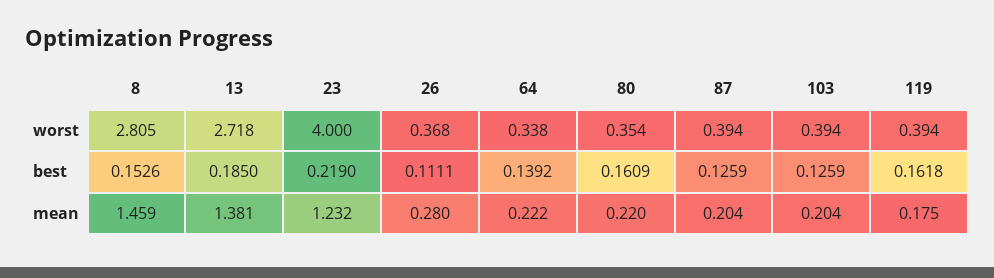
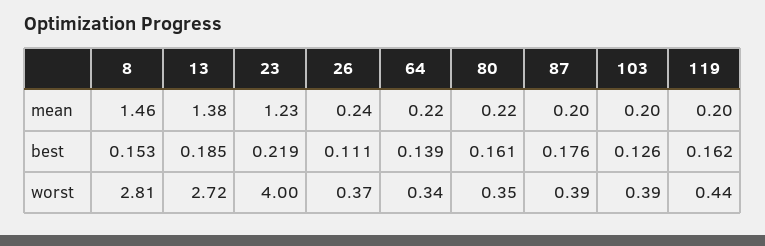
  {
    "8": {
      "worst": 2.805,
      "best": 0.1526,
      "mean": 1.459
    },
    "13": {
      "worst": 2.718,
      "best": 0.185,
      "mean": 1.381
    },
    "23": {
      "worst": 4,
      "best": 0.219,
      "mean": 1.232
    },
    "26": {
      "worst": 0.368,
      "best": 0.1111,
-     "mean": 0.28
+     "mean": 0.24
    },
    "64": {
      "worst": 0.338,
      "best": 0.1392,
      "mean": 0.222
    },
    "80": {
      "worst": 0.354,
      "best": 0.1609,
      "mean": 0.22
    },
    "87": {
      "worst": 0.394,
-     "best": 0.1259,
+     "best": 0.176,
      "mean": 0.204
    },
    "103": {
      "worst": 0.394,
      "best": 0.1259,
      "mean": 0.204
    },
    "119": {
-     "worst": 0.394,
+     "worst": 0.44,
      "best": 0.1618,
-     "mean": 0.175
+     "mean": 0.2
    }
  }

